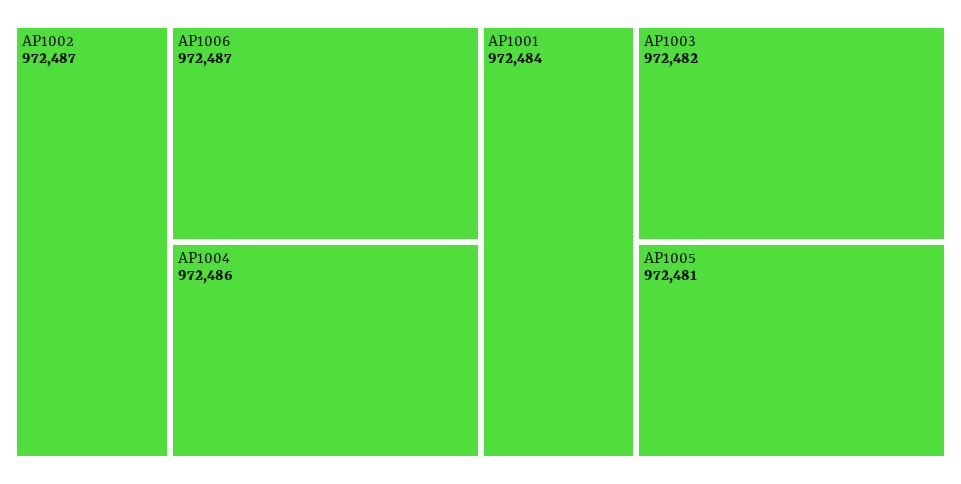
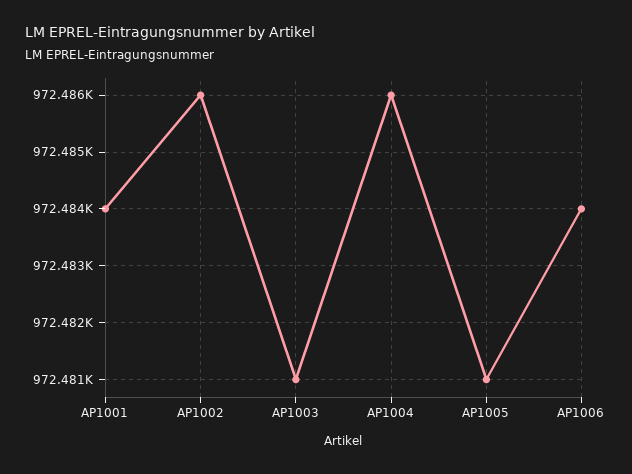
  {
-   "AP1002": 972487,
+   "AP1002": 972486,
-   "AP1006": 972487,
+   "AP1006": 972484,
    "AP1004": 972486,
    "AP1001": 972484,
-   "AP1003": 972482,
+   "AP1003": 972481,
    "AP1005": 972481
  }

